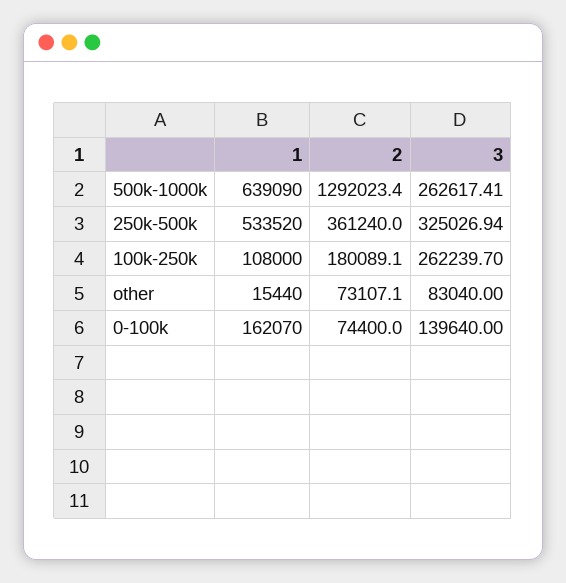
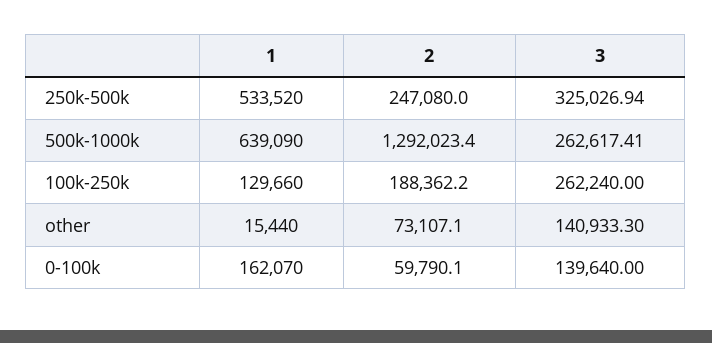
  {
    "1": {
      "500k-1000k": 639090,
      "250k-500k": 533520,
-     "100k-250k": 108000,
+     "100k-250k": 129660,
      "other": 15440,
      "0-100k": 162070
    },
    "2": {
      "500k-1000k": 1292023.4,
-     "250k-500k": 361240,
+     "250k-500k": 247080,
-     "100k-250k": 180089.1,
+     "100k-250k": 188362.2,
      "other": 73107.1,
-     "0-100k": 74400
+     "0-100k": 59790.1
    },
    "3": {
      "500k-1000k": 262617.41,
      "250k-500k": 325026.94,
-     "100k-250k": 262239.7,
+     "100k-250k": 262240,
-     "other": 83040,
+     "other": 140933.3,
      "0-100k": 139640
    }
  }

